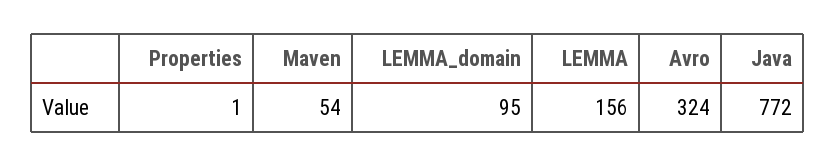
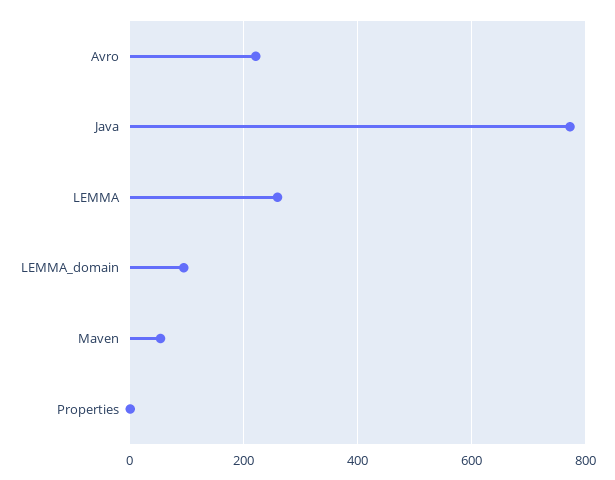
  {
    "Properties": 1,
    "Maven": 54,
    "LEMMA_domain": 95,
-   "LEMMA": 156,
+   "LEMMA": 260,
-   "Avro": 324,
+   "Avro": 220,
    "Java": 772
  }

